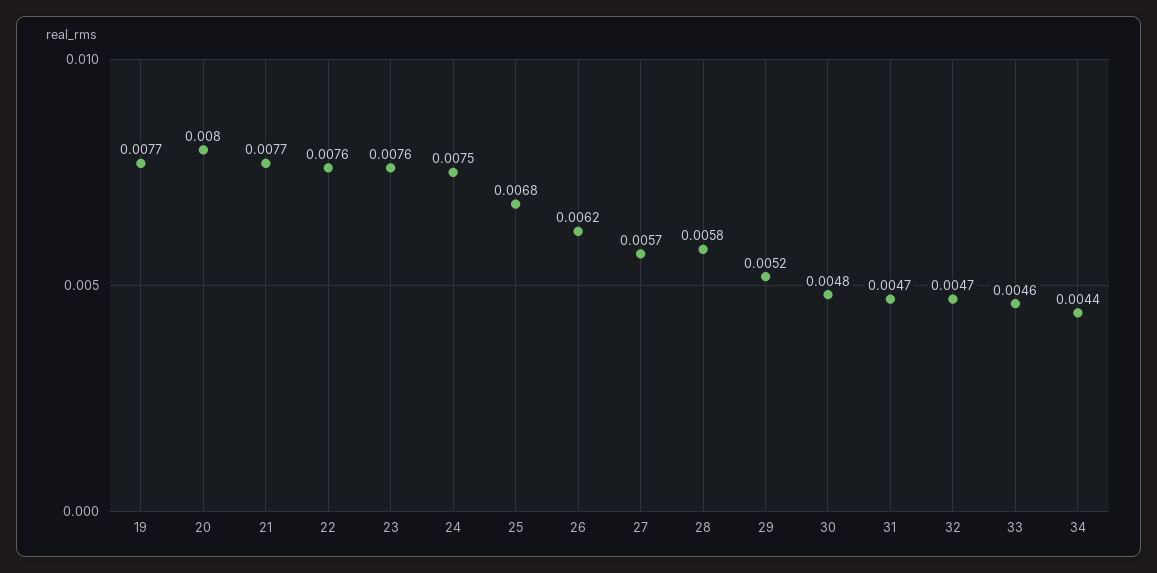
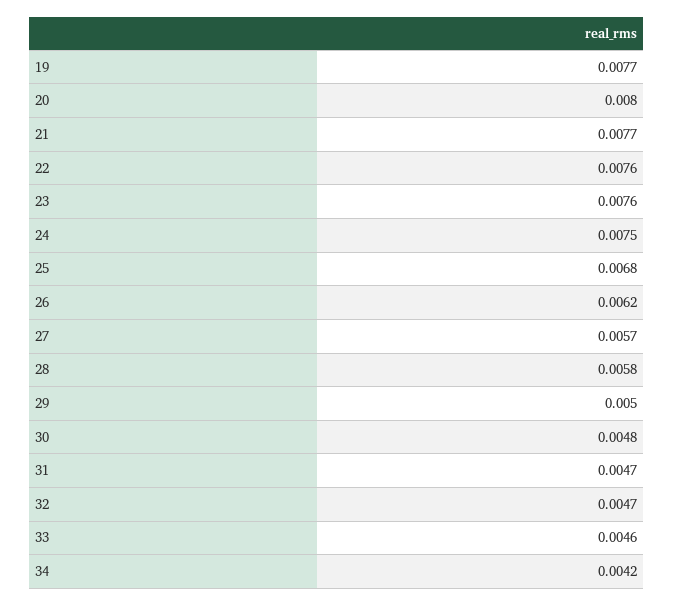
  {
    "19": 0.0077,
    "20": 0.008,
    "21": 0.0077,
    "22": 0.0076,
    "23": 0.0076,
    "24": 0.0075,
    "25": 0.0068,
    "26": 0.0062,
    "27": 0.0057,
    "28": 0.0058,
-   "29": 0.0052,
+   "29": 0.005,
    "30": 0.0048,
    "31": 0.0047,
    "32": 0.0047,
    "33": 0.0046,
-   "34": 0.0044
+   "34": 0.0042
  }

